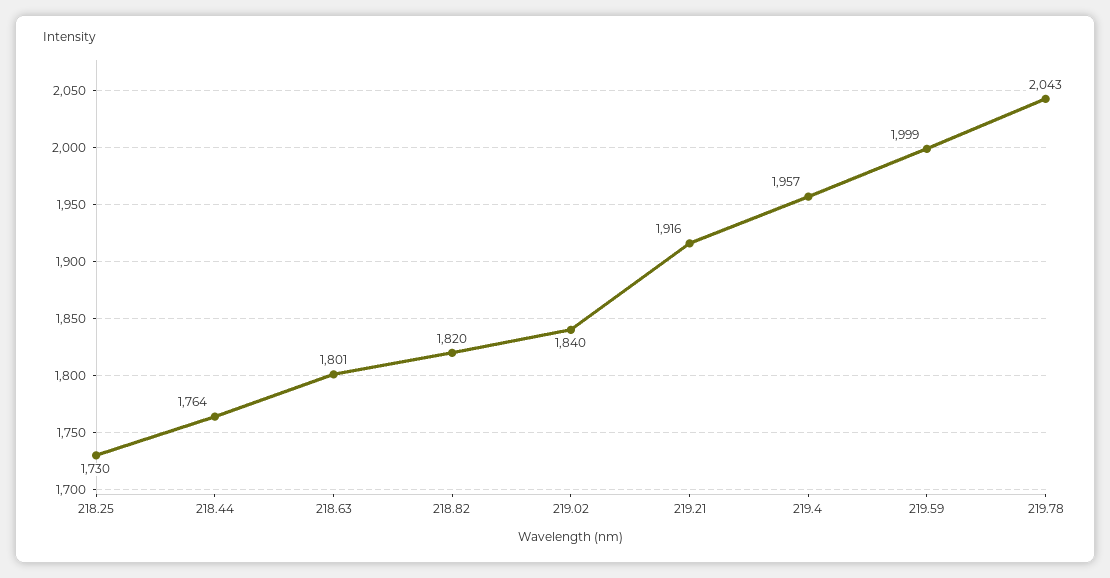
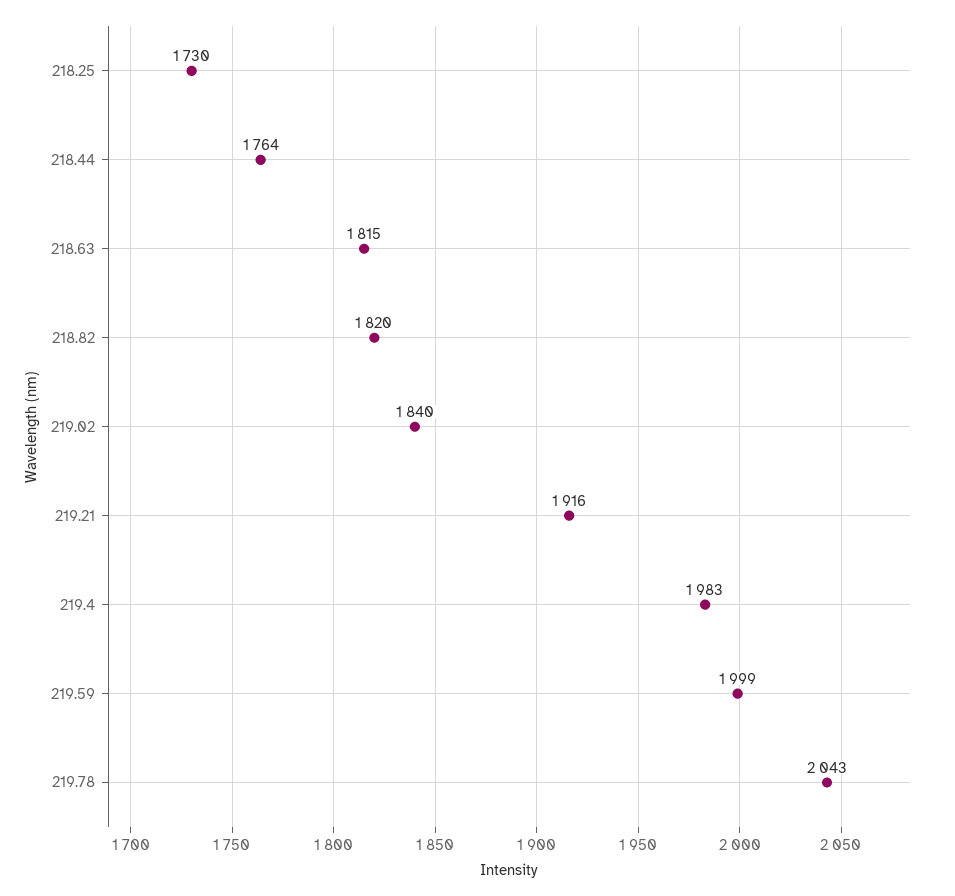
  {
    "218.25": 1730,
    "218.44": 1764,
-   "218.63": 1801,
+   "218.63": 1815,
    "218.82": 1820,
    "219.02": 1840,
    "219.21": 1916,
-   "219.4": 1957,
+   "219.4": 1983,
    "219.59": 1999,
    "219.78": 2043
  }

